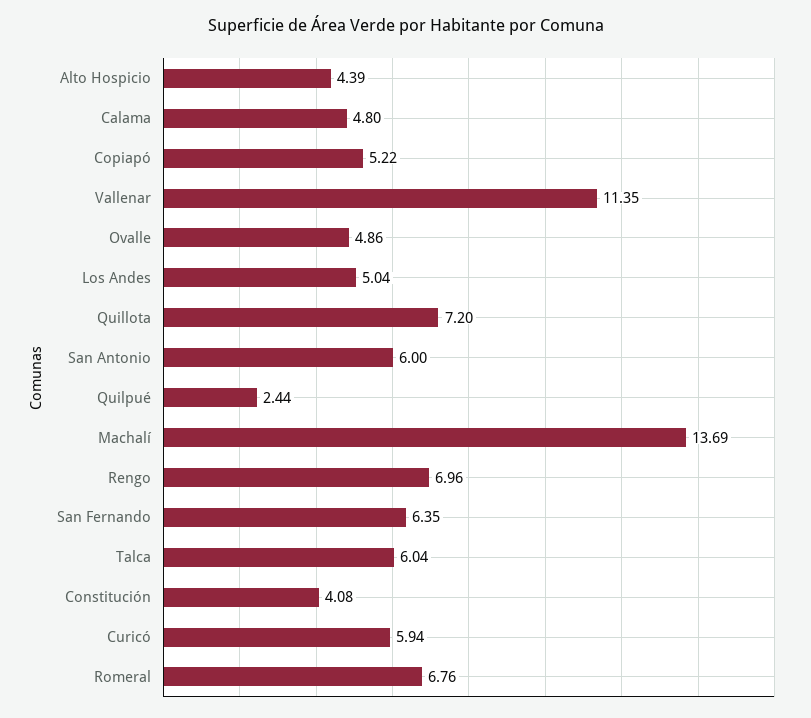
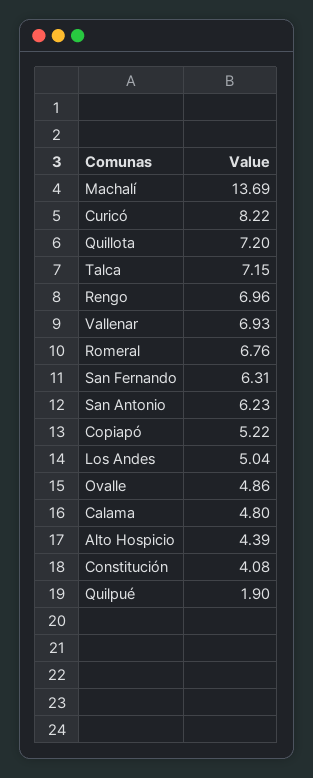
  {
    "Alto Hospicio": 4.39,
    "Calama": 4.8,
    "Copiapó": 5.22,
-   "Vallenar": 11.35,
+   "Vallenar": 6.93,
    "Ovalle": 4.86,
    "Los Andes": 5.04,
    "Quillota": 7.2,
-   "San Antonio": 6,
+   "San Antonio": 6.23,
-   "Quilpué": 2.44,
+   "Quilpué": 1.9,
    "Machalí": 13.69,
    "Rengo": 6.96,
-   "San Fernando": 6.35,
+   "San Fernando": 6.31,
-   "Talca": 6.04,
+   "Talca": 7.15,
    "Constitución": 4.08,
-   "Curicó": 5.94,
+   "Curicó": 8.22,
    "Romeral": 6.76
  }

